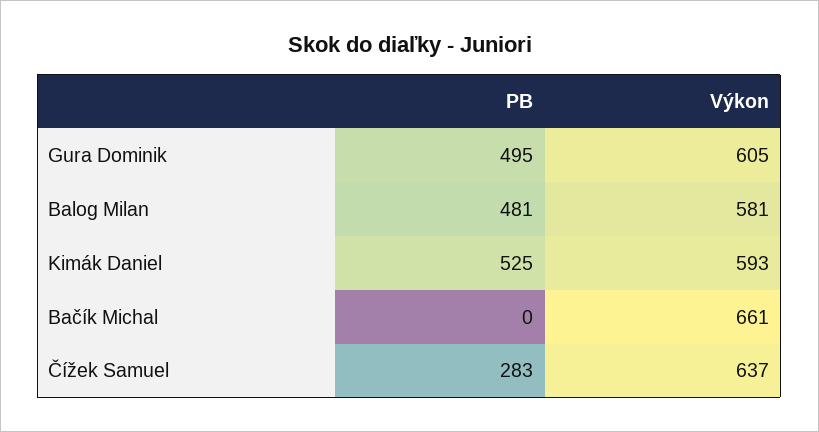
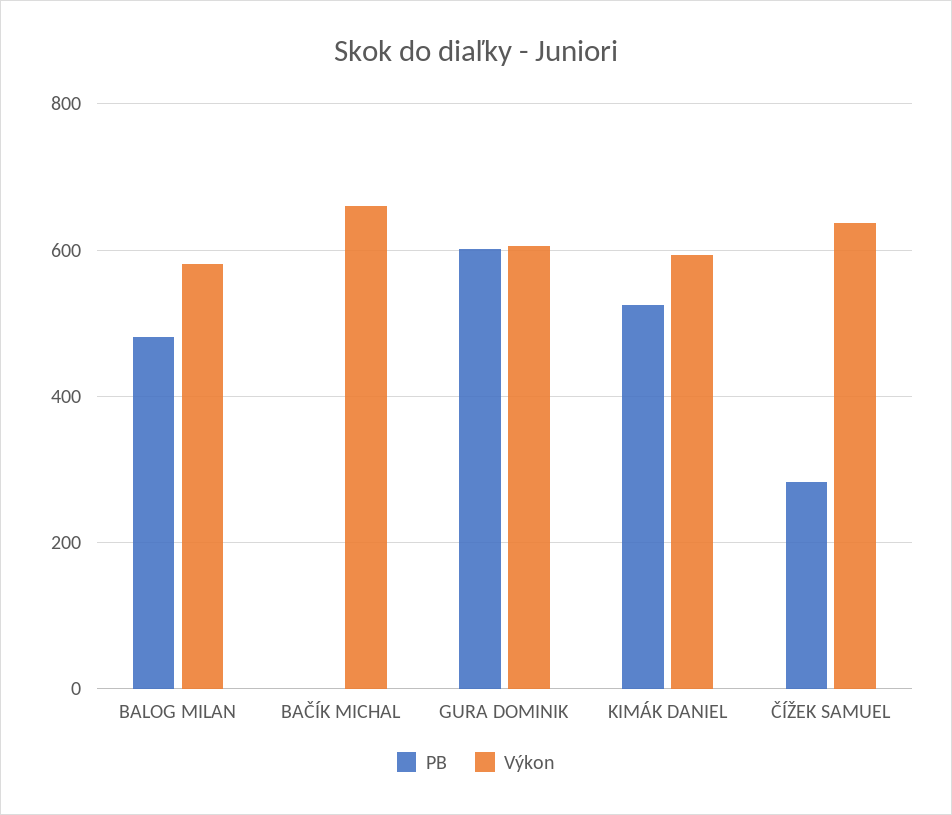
  {
    "PB": {
-     "Gura Dominik": 495,
+     "Gura Dominik": 600,
      "Balog Milan": 481,
      "Kimák Daniel": 525,
      "Bačík Michal": 0,
      "Čížek Samuel": 283
    },
    "Výkon": {
      "Gura Dominik": 605,
      "Balog Milan": 581,
      "Kimák Daniel": 593,
      "Bačík Michal": 661,
      "Čížek Samuel": 637
    }
  }

